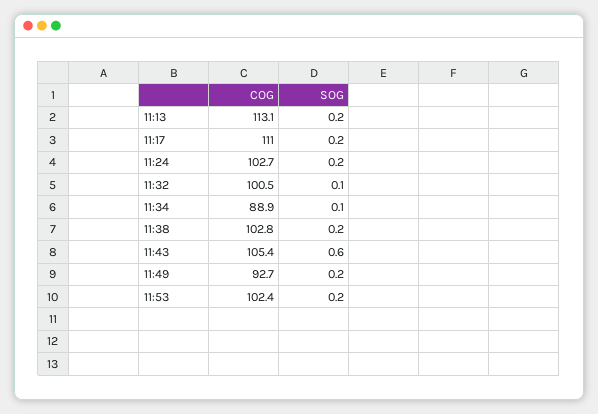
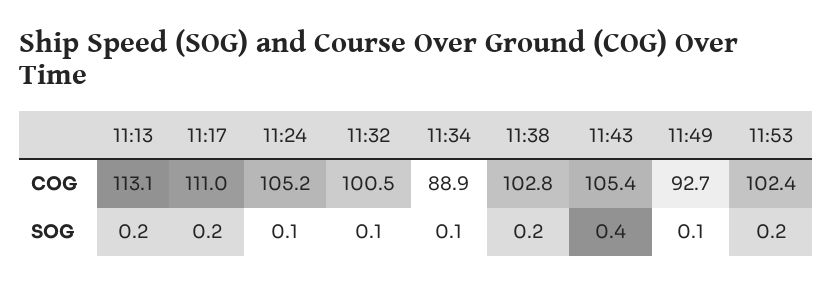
  {
    "COG": {
      "11:13": 113.1,
      "11:17": 111,
-     "11:24": 102.7,
+     "11:24": 105.2,
      "11:32": 100.5,
      "11:34": 88.9,
      "11:38": 102.8,
      "11:43": 105.4,
      "11:49": 92.7,
      "11:53": 102.4
    },
    "SOG": {
      "11:13": 0.2,
      "11:17": 0.2,
-     "11:24": 0.2,
+     "11:24": 0.1,
      "11:32": 0.1,
      "11:34": 0.1,
      "11:38": 0.2,
-     "11:43": 0.6,
+     "11:43": 0.4,
-     "11:49": 0.2,
+     "11:49": 0.1,
      "11:53": 0.2
    }
  }

